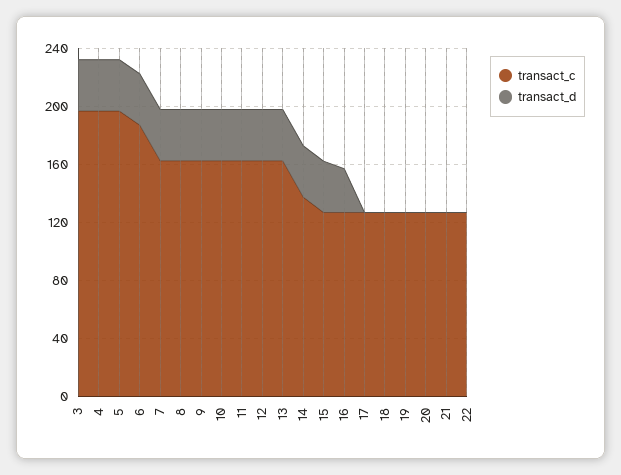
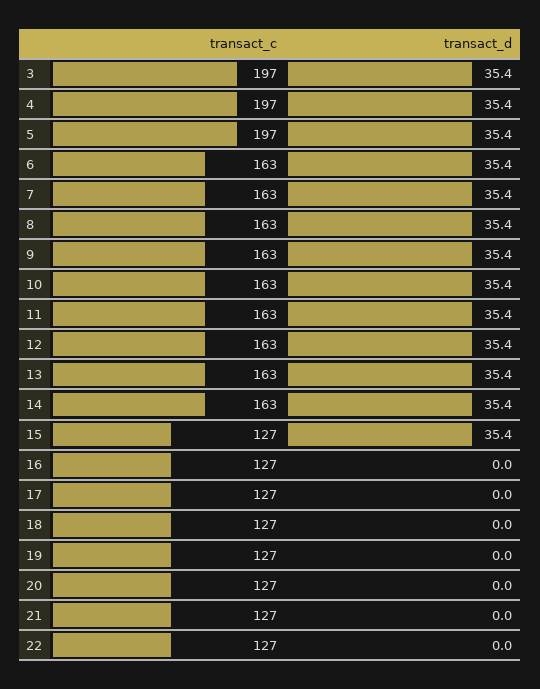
  {
    "transact_c": {
      "3": 197,
      "4": 197,
      "5": 197,
-     "6": 190,
+     "6": 163,
      "7": 163,
      "8": 163,
      "9": 163,
      "10": 163,
      "11": 163,
      "12": 163,
      "13": 163,
-     "14": 140,
+     "14": 163,
      "15": 127,
      "16": 127,
      "17": 127,
      "18": 127,
      "19": 127,
      "20": 127,
      "21": 127,
      "22": 127
    },
    "transact_d": {
      "3": 35.4,
      "4": 35.4,
      "5": 35.4,
      "6": 35.4,
      "7": 35.4,
      "8": 35.4,
      "9": 35.4,
      "10": 35.4,
      "11": 35.4,
      "12": 35.4,
      "13": 35.4,
      "14": 35.4,
      "15": 35.4,
-     "16": 30,
+     "16": 0,
      "17": 0,
      "18": 0,
      "19": 0,
      "20": 0,
      "21": 0,
      "22": 0
    }
  }

